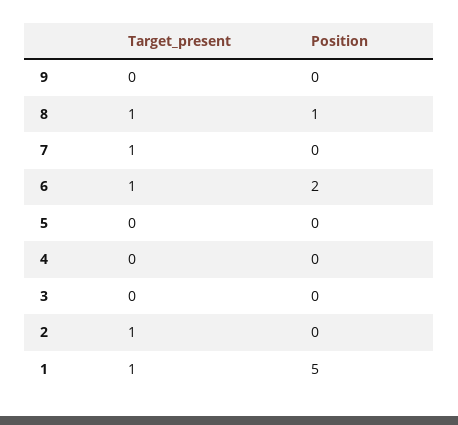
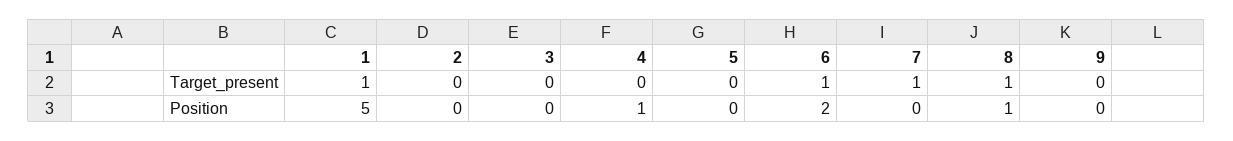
  {
    "Target_present": {
      "9": 0,
      "8": 1,
      "7": 1,
      "6": 1,
      "5": 0,
      "4": 0,
      "3": 0,
-     "2": 1,
+     "2": 0,
      "1": 1
    },
    "Position": {
      "9": 0,
      "8": 1,
      "7": 0,
      "6": 2,
      "5": 0,
-     "4": 0,
+     "4": 1,
      "3": 0,
      "2": 0,
      "1": 5
    }
  }

